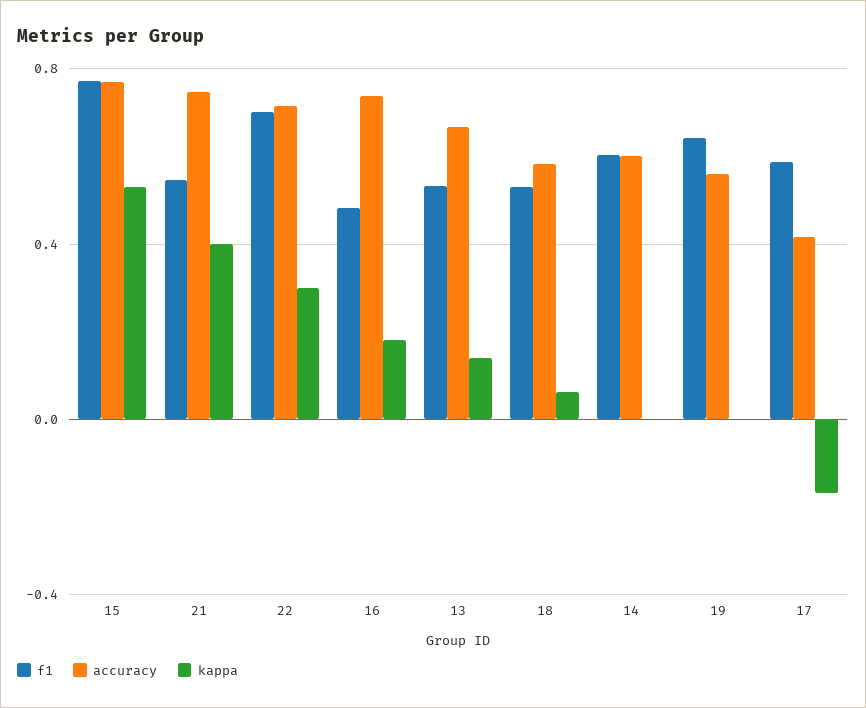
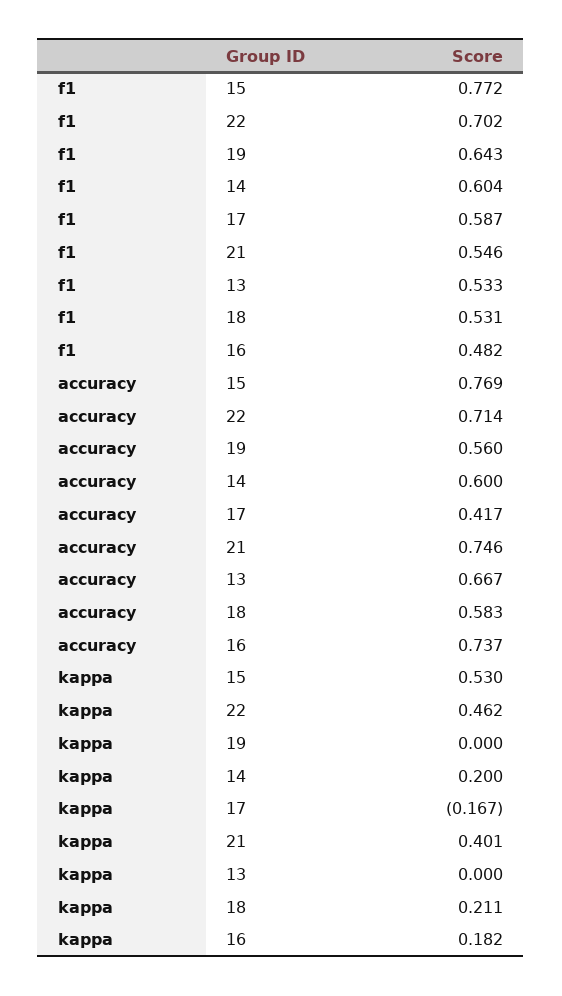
  {
    "f1": {
      "15": 0.772,
      "21": 0.546,
      "22": 0.702,
      "16": 0.482,
      "13": 0.533,
      "18": 0.531,
      "14": 0.604,
      "19": 0.643,
      "17": 0.587
    },
    "accuracy": {
      "15": 0.769,
      "21": 0.746,
      "22": 0.714,
      "16": 0.737,
      "13": 0.667,
      "18": 0.583,
      "14": 0.6,
      "19": 0.56,
      "17": 0.417
    },
    "kappa": {
      "15": 0.53,
      "21": 0.401,
-     "22": 0.3,
+     "22": 0.462,
      "16": 0.182,
-     "13": 0.15,
+     "13": 0,
-     "18": 0.05,
+     "18": 0.211,
-     "14": 0,
+     "14": 0.2,
      "19": 0,
      "17": -0.167
    }
  }

